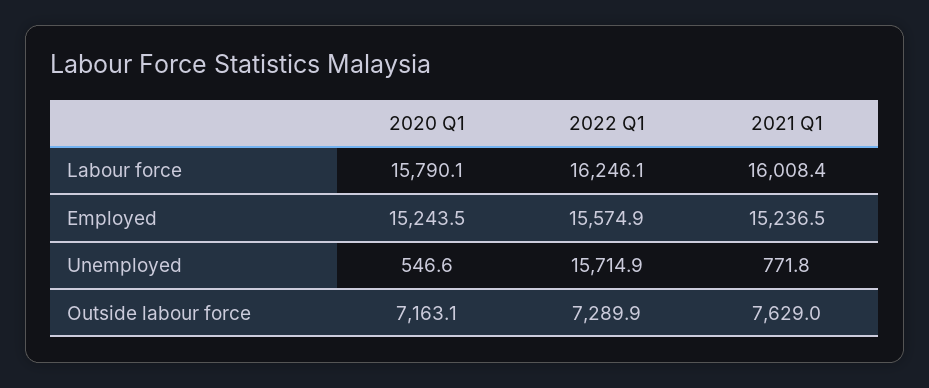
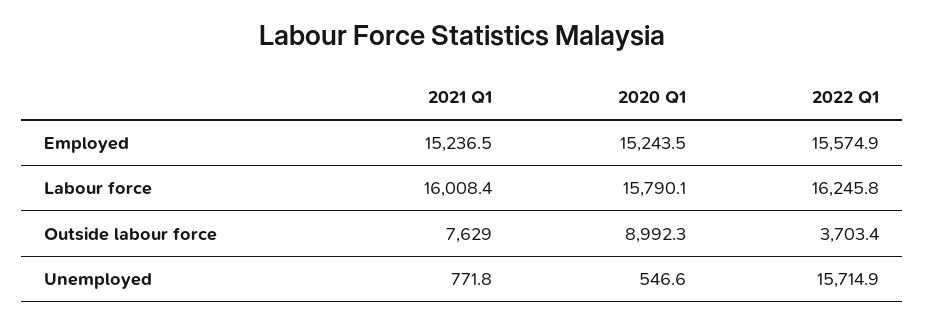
  {
    "2020 Q1": {
      "Labour force": 15790.1,
      "Employed": 15243.5,
      "Unemployed": 546.6,
-     "Outside labour force": 7163.1
+     "Outside labour force": 8992.3
    },
    "2022 Q1": {
-     "Labour force": 16246.1,
+     "Labour force": 16245.8,
      "Employed": 15574.9,
      "Unemployed": 15714.9,
-     "Outside labour force": 7289.9
+     "Outside labour force": 3703.4
    },
    "2021 Q1": {
      "Labour force": 16008.4,
      "Employed": 15236.5,
      "Unemployed": 771.8,
      "Outside labour force": 7629
    }
  }

